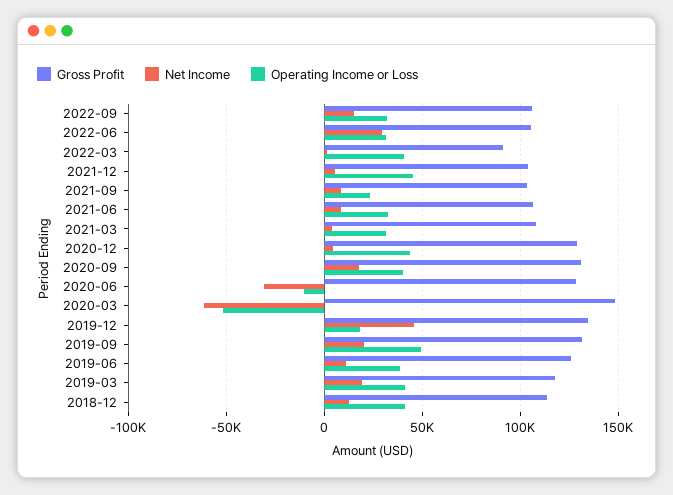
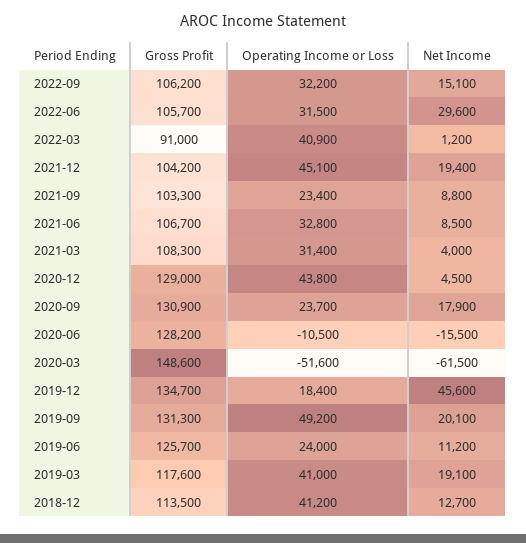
  {
    "Gross Profit": {
      "2022-09": 106200,
      "2022-06": 105700,
      "2022-03": 91000,
      "2021-12": 104200,
      "2021-09": 103300,
      "2021-06": 106700,
      "2021-03": 108300,
      "2020-12": 129000,
      "2020-09": 130900,
      "2020-06": 128200,
      "2020-03": 148600,
      "2019-12": 134700,
      "2019-09": 131300,
      "2019-06": 125700,
      "2019-03": 117600,
      "2018-12": 113500
    },
    "Net Income": {
      "2022-09": 15100,
      "2022-06": 29600,
      "2022-03": 1200,
-     "2021-12": 5000,
+     "2021-12": 19400,
      "2021-09": 8800,
      "2021-06": 8500,
      "2021-03": 4000,
      "2020-12": 4500,
      "2020-09": 17900,
-     "2020-06": -30000,
+     "2020-06": -15500,
      "2020-03": -61500,
      "2019-12": 45600,
      "2019-09": 20100,
      "2019-06": 11200,
      "2019-03": 19100,
      "2018-12": 12700
    },
    "Operating Income or Loss": {
      "2022-09": 32200,
      "2022-06": 31500,
      "2022-03": 40900,
      "2021-12": 45100,
      "2021-09": 23400,
      "2021-06": 32800,
      "2021-03": 31400,
      "2020-12": 43800,
-     "2020-09": 40000,
+     "2020-09": 23700,
      "2020-06": -10500,
      "2020-03": -51600,
      "2019-12": 18400,
      "2019-09": 49200,
-     "2019-06": 40000,
+     "2019-06": 24000,
      "2019-03": 41000,
      "2018-12": 41200
    }
  }

